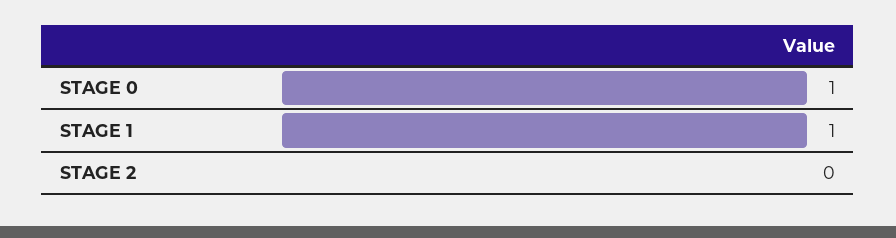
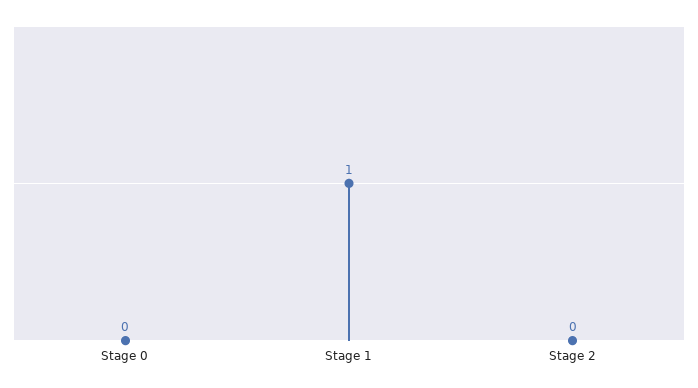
  {
-   "STAGE 0": 1,
+   "STAGE 0": 0,
    "STAGE 1": 1,
    "STAGE 2": 0
  }

